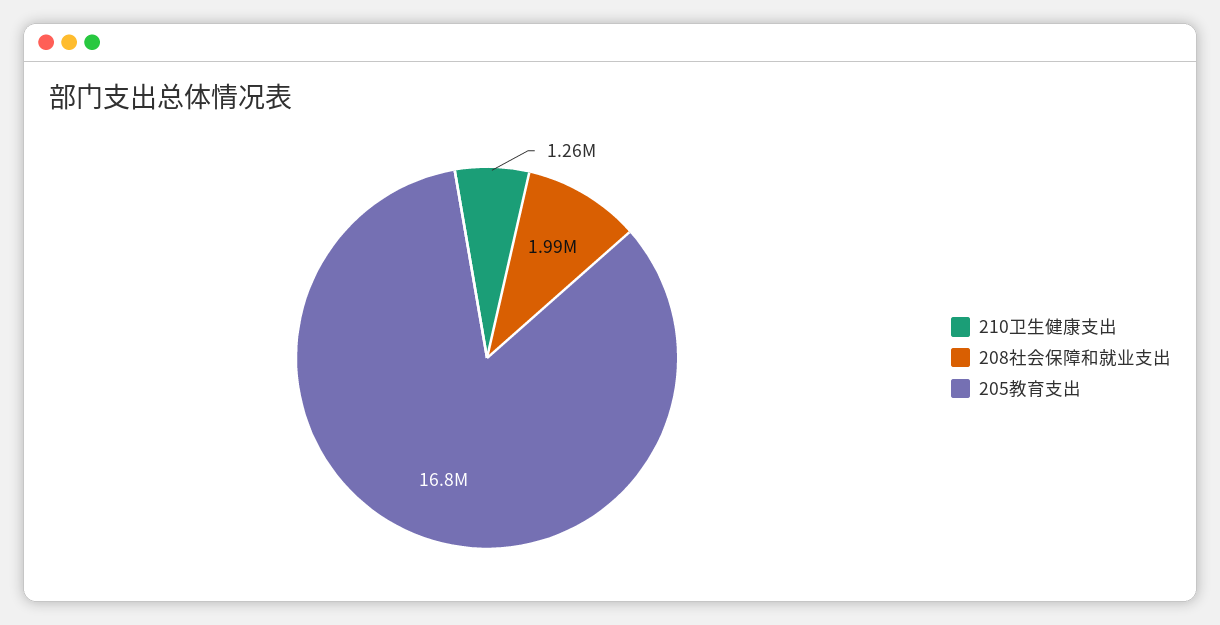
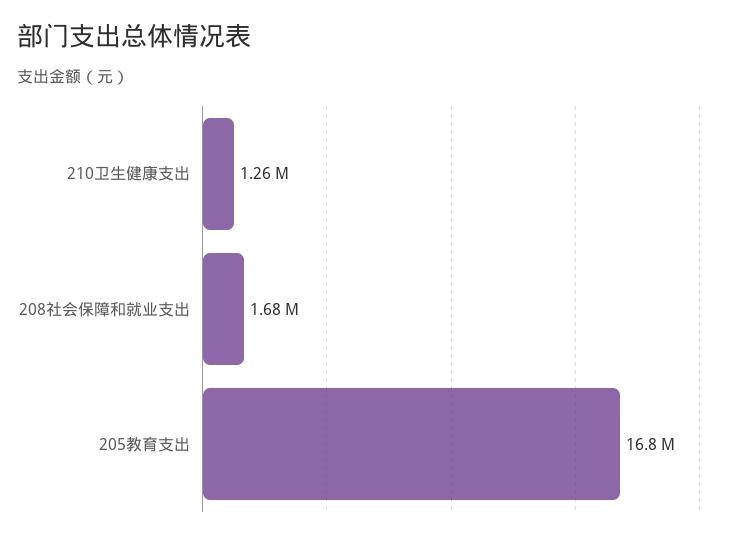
  {
    "210卫生健康支出": 1260000,
-   "208社会保障和就业支出": 1990000,
+   "208社会保障和就业支出": 1680000,
    "205教育支出": 16800000
  }

